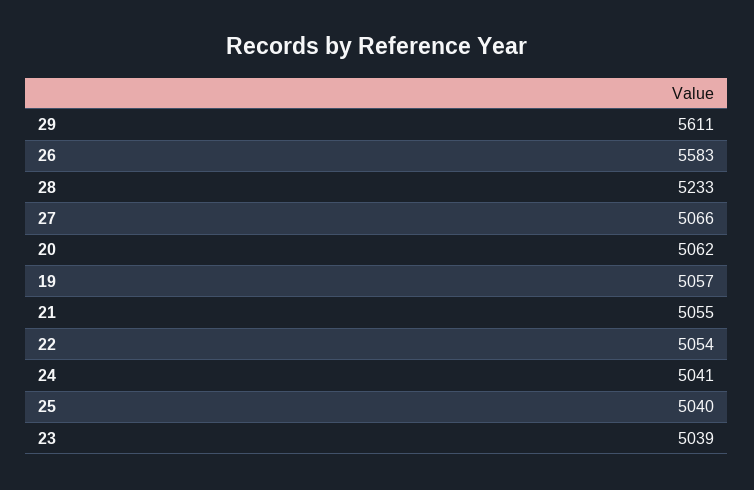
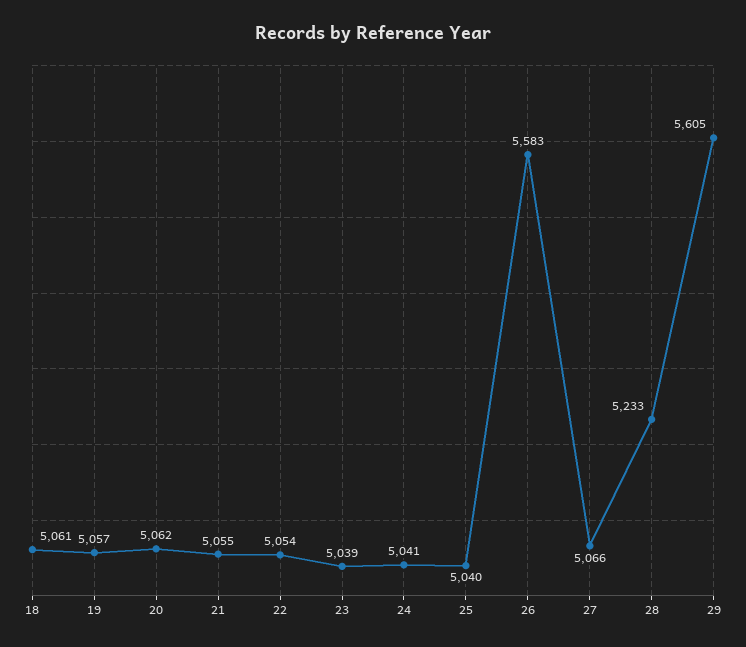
  {
-   "29": 5611,
+   "29": 5605,
    "26": 5583,
    "28": 5233,
    "27": 5066,
    "20": 5062,
    "19": 5057,
    "21": 5055,
    "22": 5054,
    "24": 5041,
    "25": 5040,
-   "23": 5039
+   "23": 5039,
+   "18": 5061
  }

